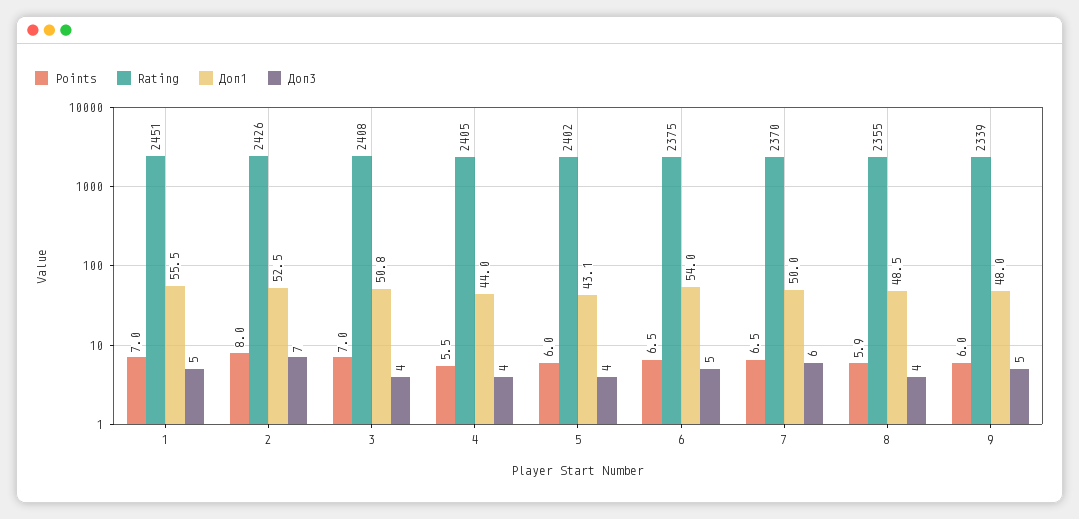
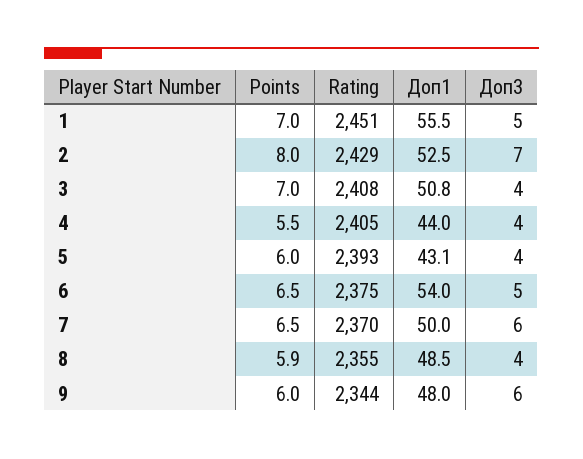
  {
    "Points": {
      "1": 7,
      "2": 8,
      "3": 7,
      "4": 5.5,
      "5": 6,
      "6": 6.5,
      "7": 6.5,
      "8": 5.9,
      "9": 6
    },
    "Rating": {
      "1": 2451,
-     "2": 2426,
+     "2": 2429,
      "3": 2408,
      "4": 2405,
-     "5": 2402,
+     "5": 2393,
      "6": 2375,
      "7": 2370,
      "8": 2355,
-     "9": 2339
+     "9": 2344
    },
    "Доп1": {
      "1": 55.5,
      "2": 52.5,
      "3": 50.8,
      "4": 44,
      "5": 43.1,
      "6": 54,
      "7": 50,
      "8": 48.5,
      "9": 48
    },
    "Доп3": {
      "1": 5,
      "2": 7,
      "3": 4,
      "4": 4,
      "5": 4,
      "6": 5,
      "7": 6,
      "8": 4,
-     "9": 5
+     "9": 6
    }
  }

